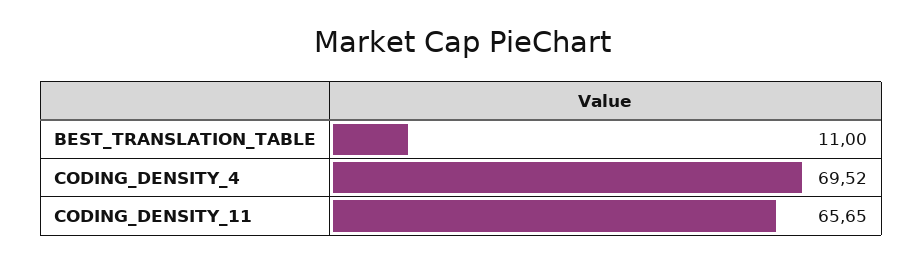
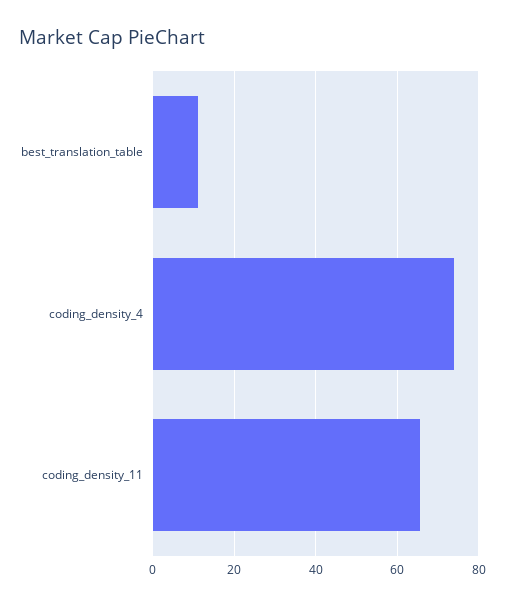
  {
    "BEST_TRANSLATION_TABLE": 11,
-   "CODING_DENSITY_4": 69.52,
+   "CODING_DENSITY_4": 74,
    "CODING_DENSITY_11": 65.65
  }

